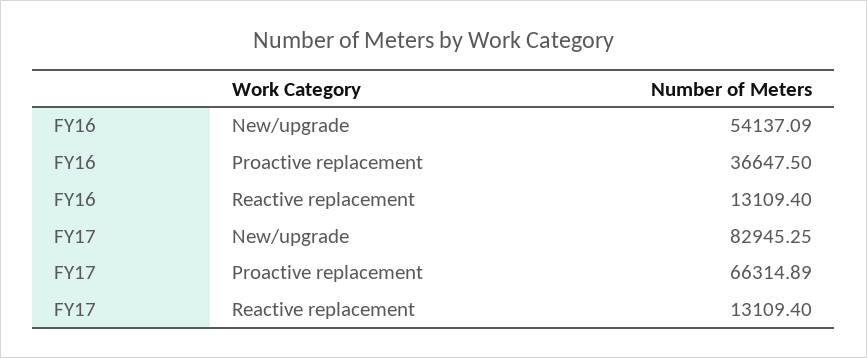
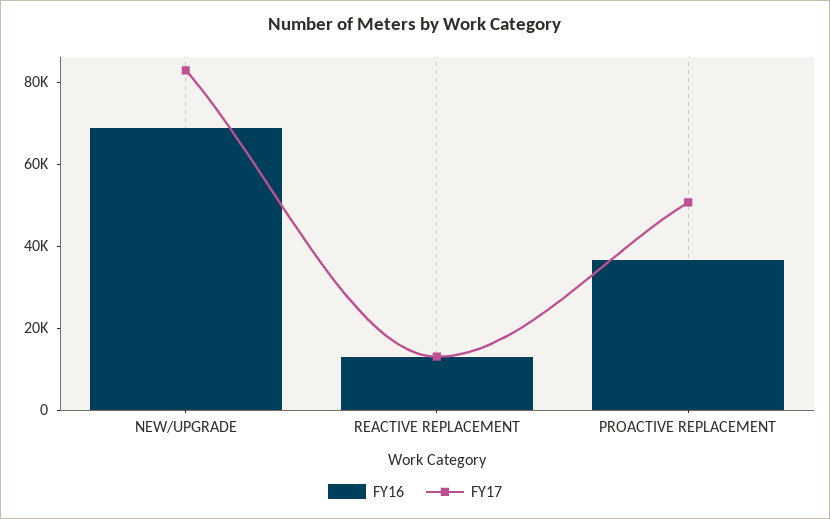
  {
    "FY16": {
-     "New/upgrade": 54137.09,
+     "New/upgrade": 70000,
      "Proactive replacement": 36647.5,
      "Reactive replacement": 13109.4
    },
    "FY17": {
      "New/upgrade": 82945.25,
-     "Proactive replacement": 66314.89,
+     "Proactive replacement": 50000,
      "Reactive replacement": 13109.4
    }
  }

